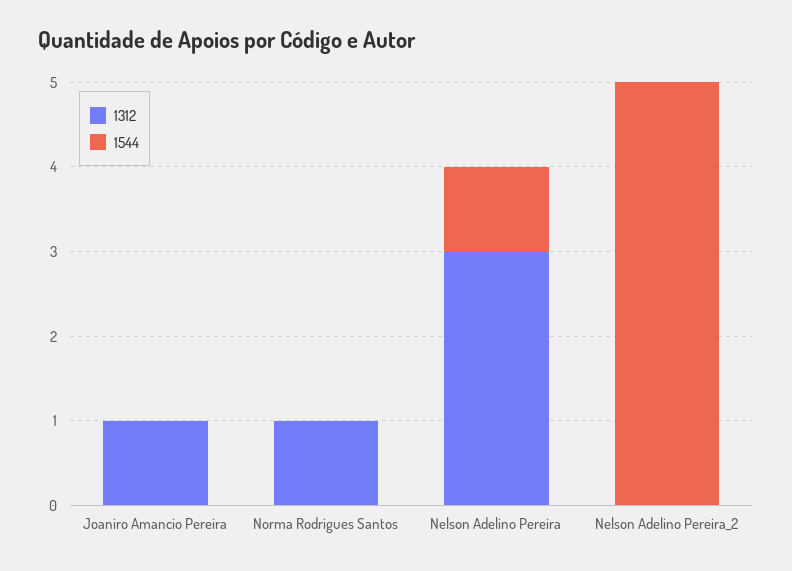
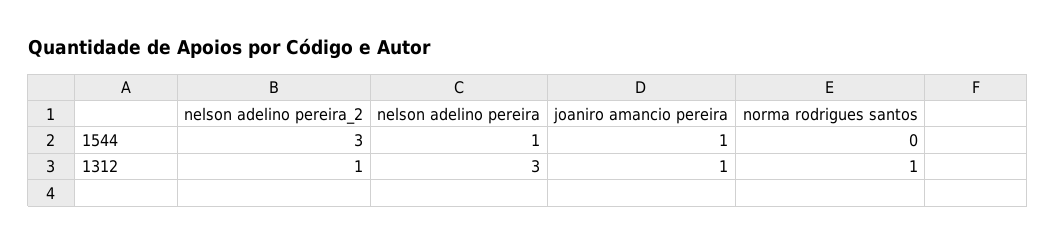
  {
    "1312": {
      "Joaniro Amancio Pereira": 1,
      "Norma Rodrigues Santos": 1,
      "Nelson Adelino Pereira": 3,
-     "Nelson Adelino Pereira_2": 0
+     "Nelson Adelino Pereira_2": 1
    },
    "1544": {
-     "Joaniro Amancio Pereira": 0,
+     "Joaniro Amancio Pereira": 1,
      "Norma Rodrigues Santos": 0,
      "Nelson Adelino Pereira": 1,
-     "Nelson Adelino Pereira_2": 5
+     "Nelson Adelino Pereira_2": 3
    }
  }

